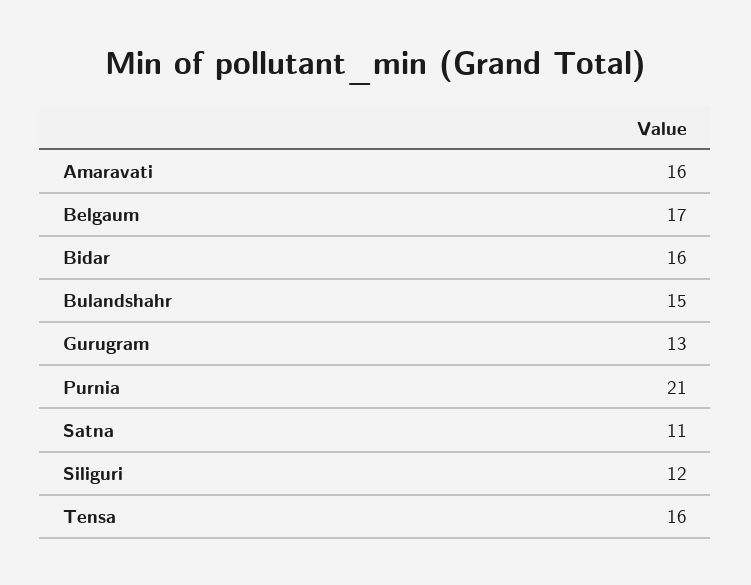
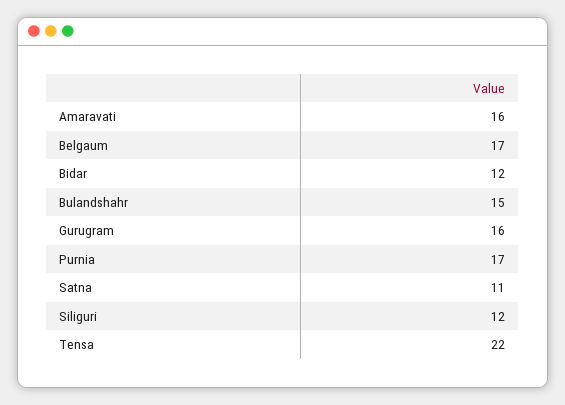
  {
    "Amaravati": 16,
    "Belgaum": 17,
-   "Bidar": 16,
+   "Bidar": 12,
    "Bulandshahr": 15,
-   "Gurugram": 13,
+   "Gurugram": 16,
-   "Purnia": 21,
+   "Purnia": 17,
    "Satna": 11,
    "Siliguri": 12,
-   "Tensa": 16
+   "Tensa": 22
  }

